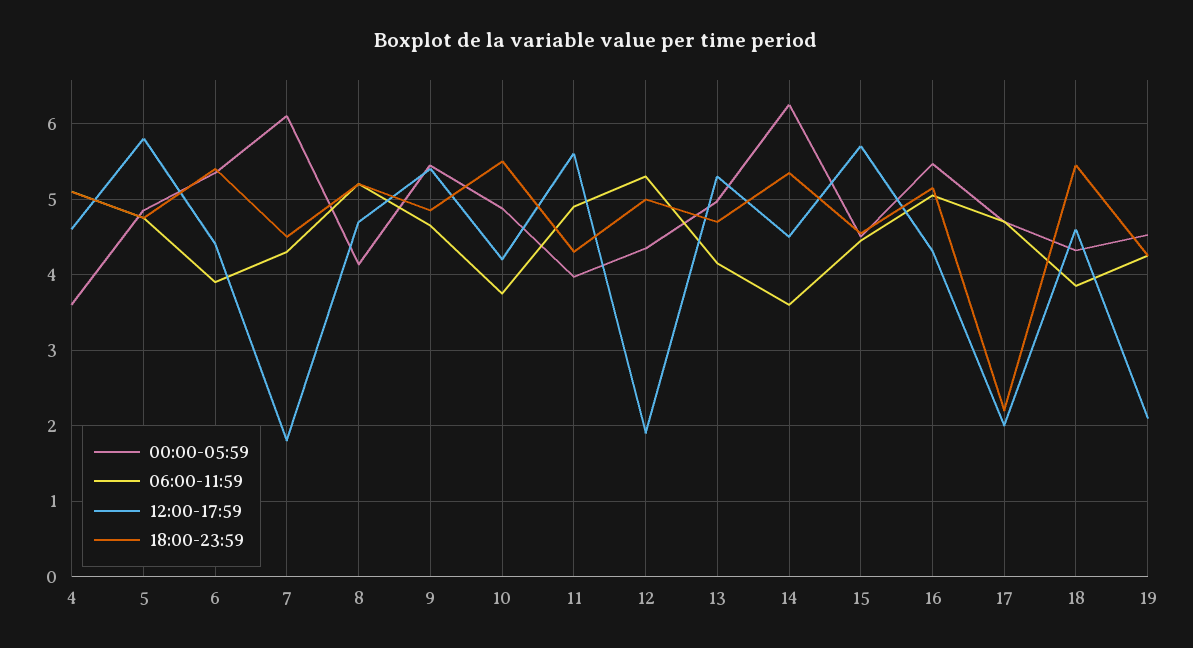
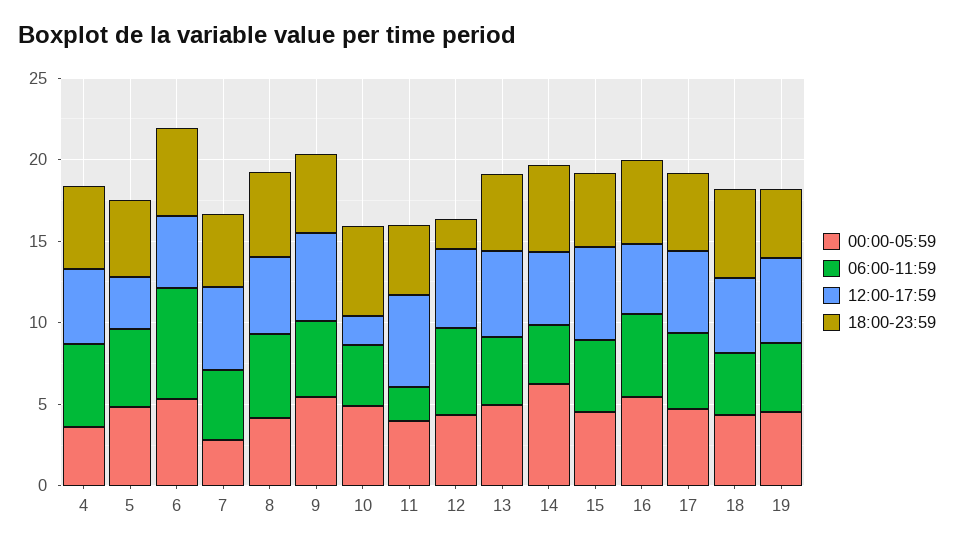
  {
    "00:00-05:59": {
      "4": 3.6,
      "5": 4.9,
      "6": 5.4,
-     "7": 6.1,
+     "7": 3,
      "8": 4.1,
      "9": 5.5,
      "10": 4.9,
      "11": 4,
      "12": 4.4,
      "13": 5,
      "14": 6.3,
      "15": 4.5,
      "16": 5.5,
      "17": 4.7,
      "18": 4.3,
      "19": 4.5
    },
    "06:00-11:59": {
      "4": 5.1,
      "5": 4.8,
-     "6": 3.9,
+     "6": 7,
      "7": 4.3,
      "8": 5.2,
      "9": 4.7,
      "10": 3.8,
-     "11": 4.9,
+     "11": 2,
      "12": 5.3,
      "13": 4.2,
      "14": 3.6,
      "15": 4.5,
      "16": 5.1,
      "17": 4.7,
      "18": 3.9,
      "19": 4.3
    },
    "12:00-17:59": {
      "4": 4.6,
-     "5": 5.8,
+     "5": 3,
      "6": 4.4,
-     "7": 1.8,
+     "7": 5,
      "8": 4.7,
      "9": 5.4,
-     "10": 4.2,
+     "10": 2,
      "11": 5.6,
-     "12": 1.9,
+     "12": 5,
      "13": 5.3,
      "14": 4.5,
      "15": 5.7,
      "16": 4.3,
-     "17": 2,
+     "17": 5,
      "18": 4.6,
-     "19": 2.1
+     "19": 5
    },
    "18:00-23:59": {
      "4": 5.1,
      "5": 4.8,
      "6": 5.4,
      "7": 4.5,
      "8": 5.2,
      "9": 4.9,
      "10": 5.5,
      "11": 4.3,
-     "12": 5,
+     "12": 2,
      "13": 4.7,
      "14": 5.4,
      "15": 4.6,
      "16": 5.2,
-     "17": 2.2,
+     "17": 5,
      "18": 5.5,
      "19": 4.3
    }
  }

